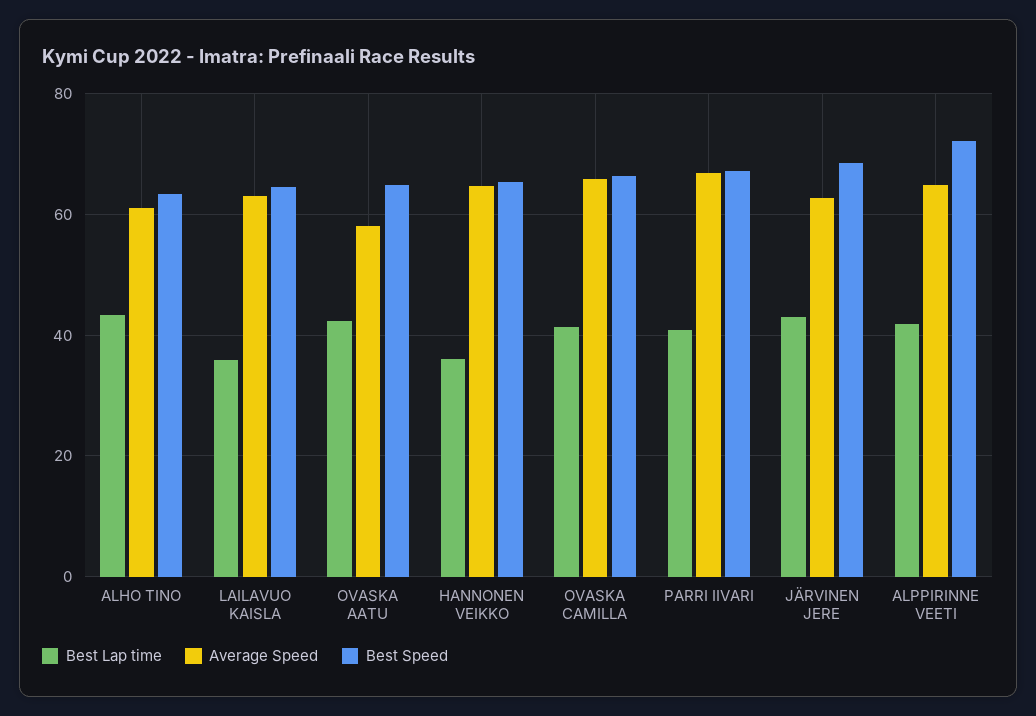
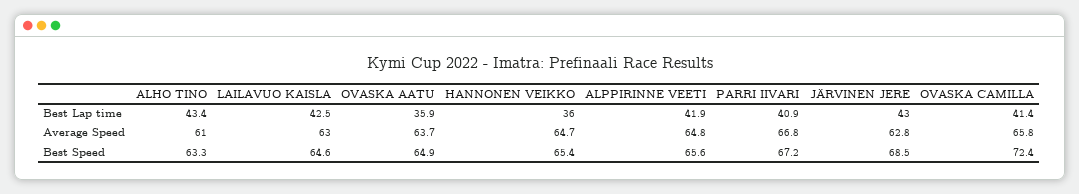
  {
    "Best Lap time": {
      "ALHO TINO": 43.4,
-     "LAILAVUO KAISLA": 36,
+     "LAILAVUO KAISLA": 42.5,
-     "OVASKA AATU": 42,
+     "OVASKA AATU": 35.9,
      "HANNONEN VEIKKO": 36,
      "OVASKA CAMILLA": 41.4,
      "PARRI IIVARI": 40.9,
      "JÄRVINEN JERE": 43,
      "ALPPIRINNE VEETI": 41.9
    },
    "Average Speed": {
      "ALHO TINO": 61,
      "LAILAVUO KAISLA": 63,
-     "OVASKA AATU": 58,
+     "OVASKA AATU": 63.7,
      "HANNONEN VEIKKO": 64.7,
      "OVASKA CAMILLA": 65.8,
      "PARRI IIVARI": 66.8,
      "JÄRVINEN JERE": 62.8,
      "ALPPIRINNE VEETI": 64.8
    },
    "Best Speed": {
      "ALHO TINO": 63.3,
      "LAILAVUO KAISLA": 64.6,
      "OVASKA AATU": 64.9,
      "HANNONEN VEIKKO": 65.4,
-     "OVASKA CAMILLA": 66,
+     "OVASKA CAMILLA": 72.4,
      "PARRI IIVARI": 67.2,
      "JÄRVINEN JERE": 68.5,
-     "ALPPIRINNE VEETI": 72
+     "ALPPIRINNE VEETI": 65.6
    }
  }

